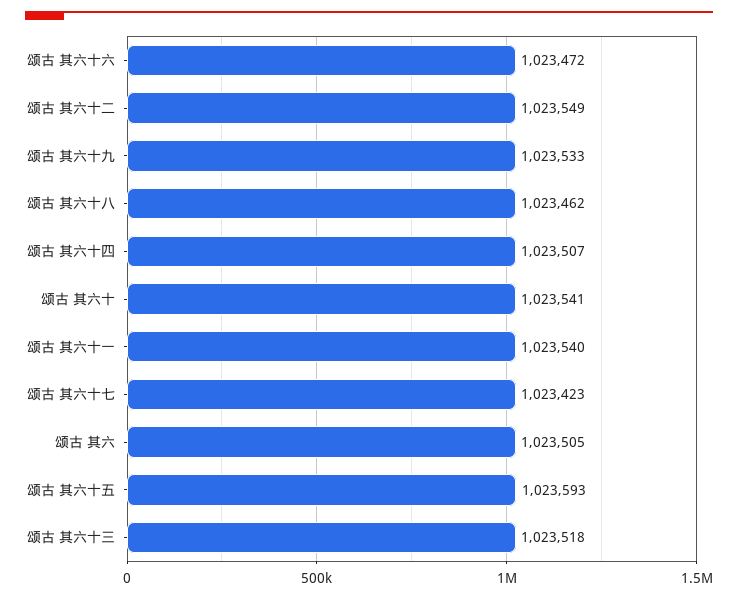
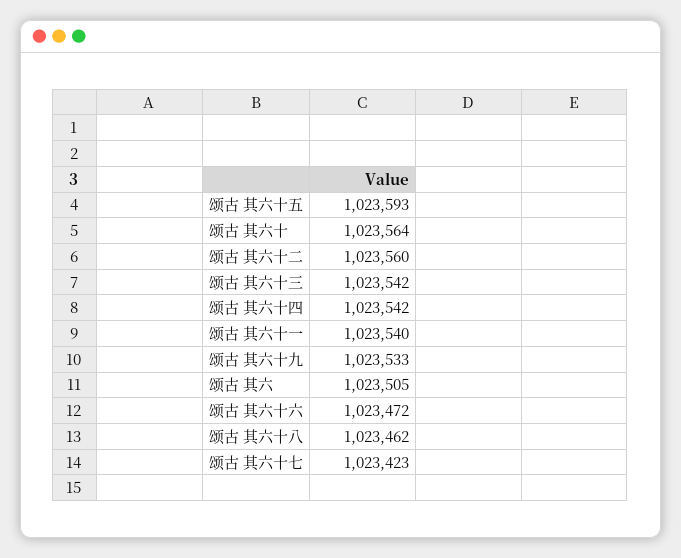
  {
    "颂古 其六十六": 1023472,
-   "颂古 其六十二": 1023549,
+   "颂古 其六十二": 1023560,
    "颂古 其六十九": 1023533,
    "颂古 其六十八": 1023462,
-   "颂古 其六十四": 1023507,
+   "颂古 其六十四": 1023542,
-   "颂古 其六十": 1023541,
+   "颂古 其六十": 1023564,
    "颂古 其六十一": 1023540,
    "颂古 其六十七": 1023423,
    "颂古 其六": 1023505,
    "颂古 其六十五": 1023593,
-   "颂古 其六十三": 1023518
+   "颂古 其六十三": 1023542
  }

